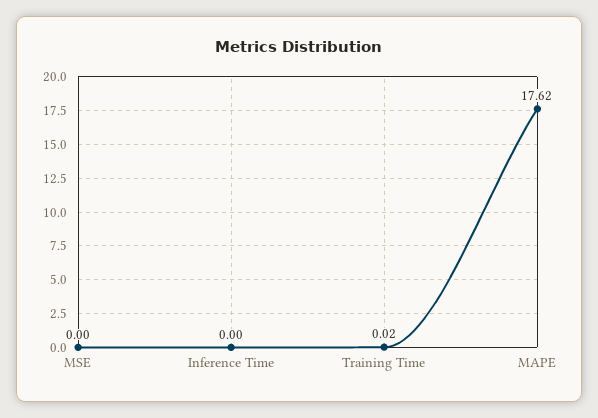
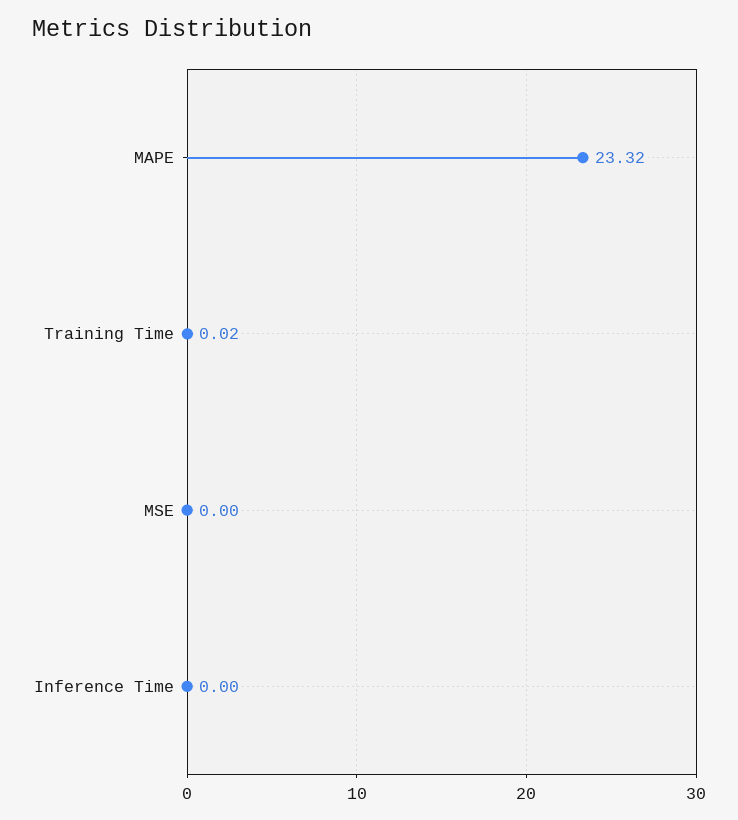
  {
    "MSE": 0,
    "Inference Time": 0,
    "Training Time": 0.02,
-   "MAPE": 17.62
+   "MAPE": 23.32
  }

